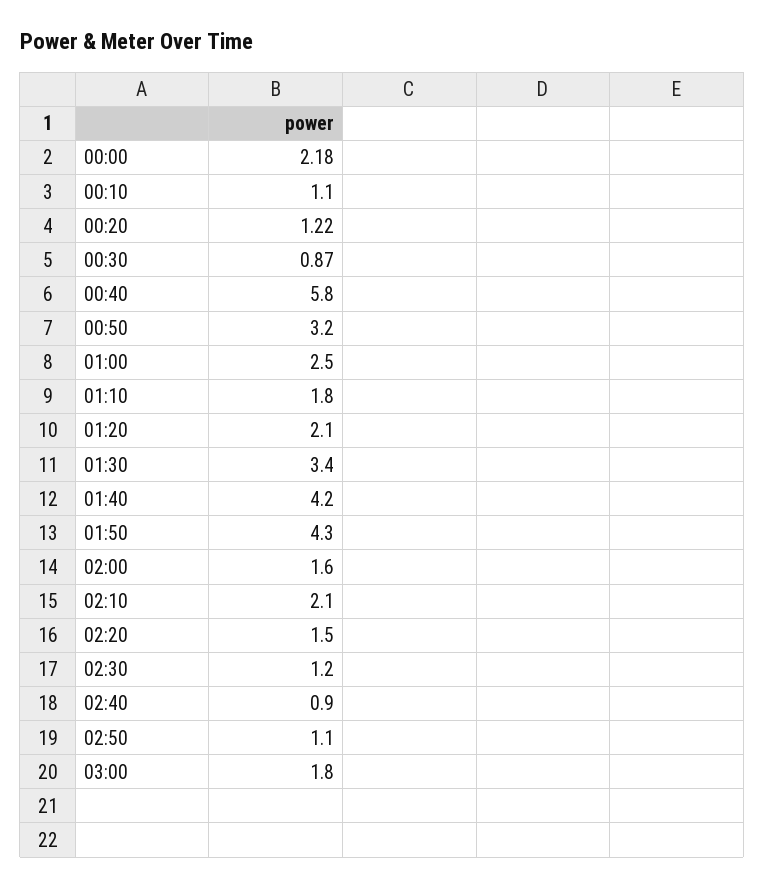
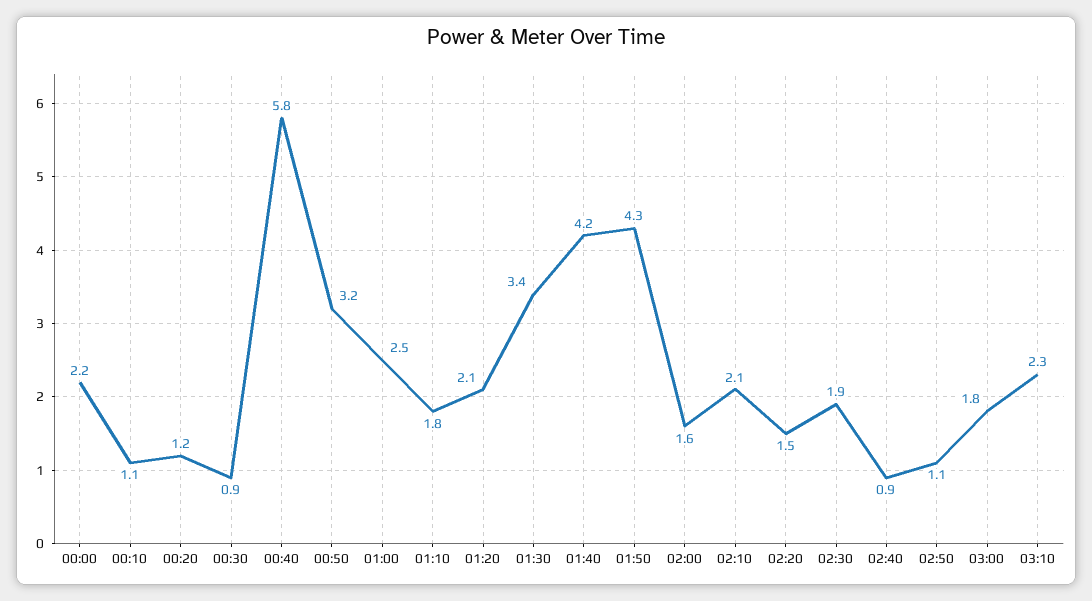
  {
    "00:00": 2.18,
    "00:10": 1.1,
    "00:20": 1.22,
    "00:30": 0.87,
    "00:40": 5.8,
    "00:50": 3.2,
    "01:00": 2.5,
    "01:10": 1.8,
    "01:20": 2.1,
    "01:30": 3.4,
    "01:40": 4.2,
    "01:50": 4.3,
    "02:00": 1.6,
    "02:10": 2.1,
    "02:20": 1.5,
-   "02:30": 1.2,
+   "02:30": 1.9,
    "02:40": 0.9,
    "02:50": 1.1,
-   "03:00": 1.8
+   "03:00": 1.8,
+   "03:10": 2.3
  }

